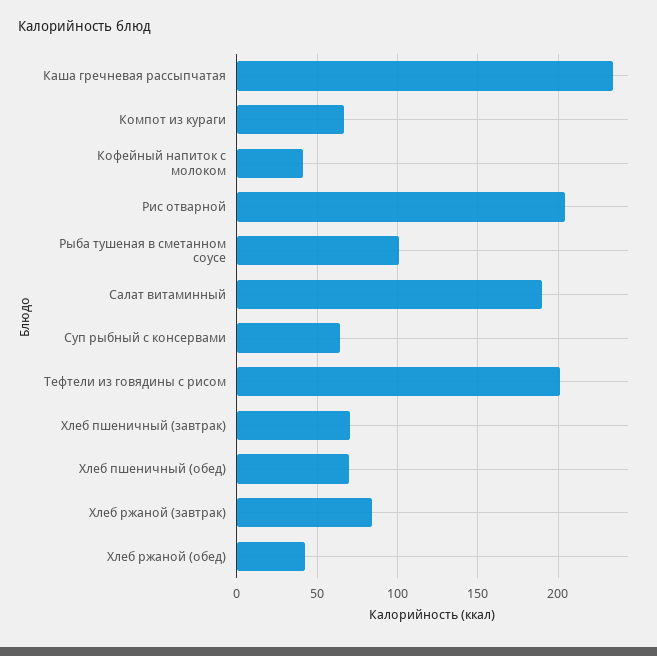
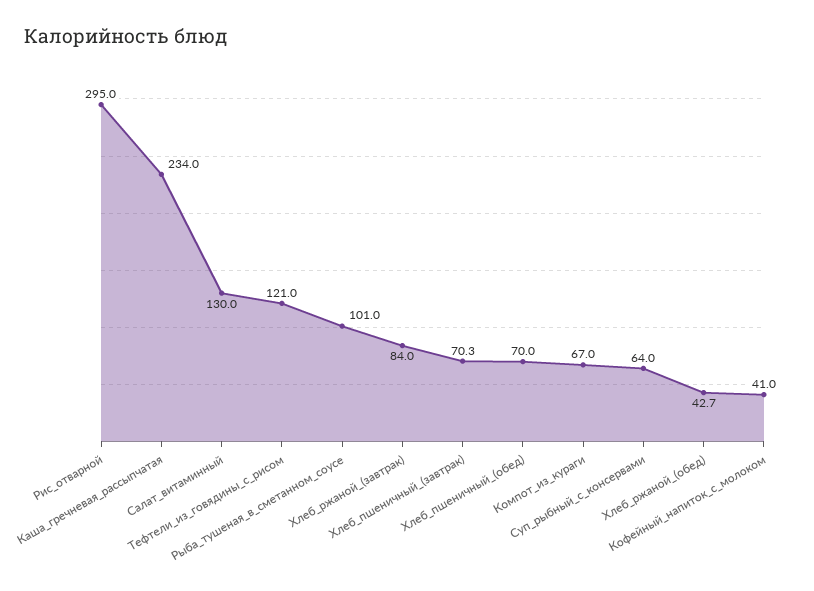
  {
    "Каша гречневая рассыпчатая": 234,
    "Компот из кураги": 67,
    "Кофейный напиток с молоком": 41,
-   "Рис отварной": 205,
+   "Рис отварной": 295,
    "Рыба тушеная в сметанном соусе": 101,
-   "Салат витаминный": 190,
+   "Салат витаминный": 130,
    "Суп рыбный с консервами": 64,
-   "Тефтели из говядины с рисом": 200,
+   "Тефтели из говядины с рисом": 121,
    "Хлеб пшеничный (завтрак)": 70.3,
    "Хлеб пшеничный (обед)": 70,
    "Хлеб ржаной (завтрак)": 84,
    "Хлеб ржаной (обед)": 42.7
  }

